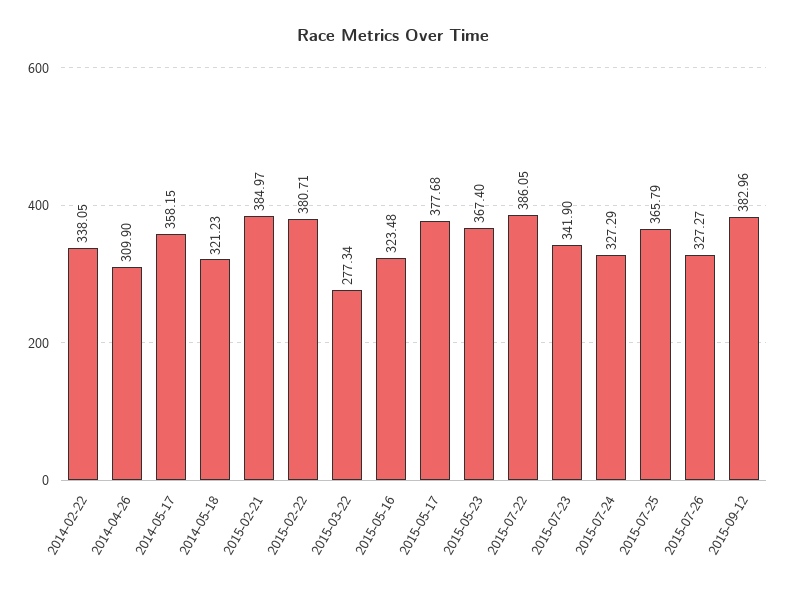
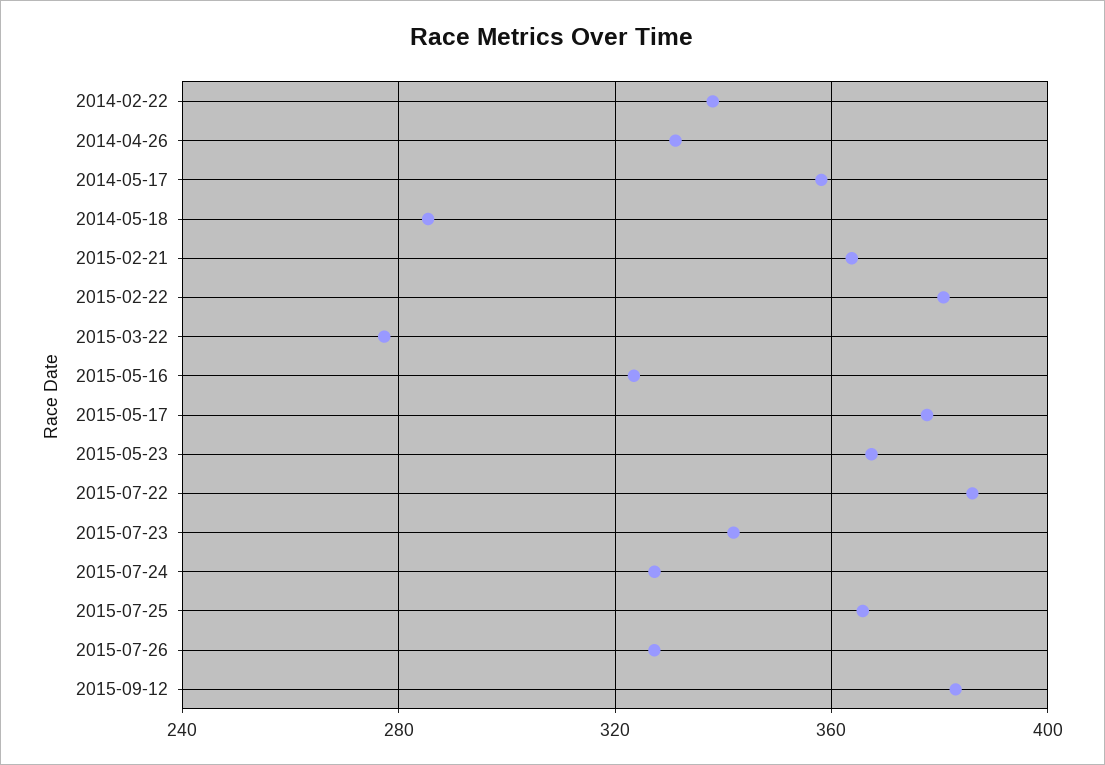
  {
    "2014-02-22": 338.05,
-   "2014-04-26": 309.9,
+   "2014-04-26": 330,
    "2014-05-17": 358.15,
-   "2014-05-18": 321.23,
+   "2014-05-18": 285,
-   "2015-02-21": 384.97,
+   "2015-02-21": 365,
    "2015-02-22": 380.71,
    "2015-03-22": 277.34,
    "2015-05-16": 323.48,
    "2015-05-17": 377.68,
    "2015-05-23": 367.4,
    "2015-07-22": 386.05,
    "2015-07-23": 341.9,
    "2015-07-24": 327.29,
    "2015-07-25": 365.79,
    "2015-07-26": 327.27,
    "2015-09-12": 382.96
  }

